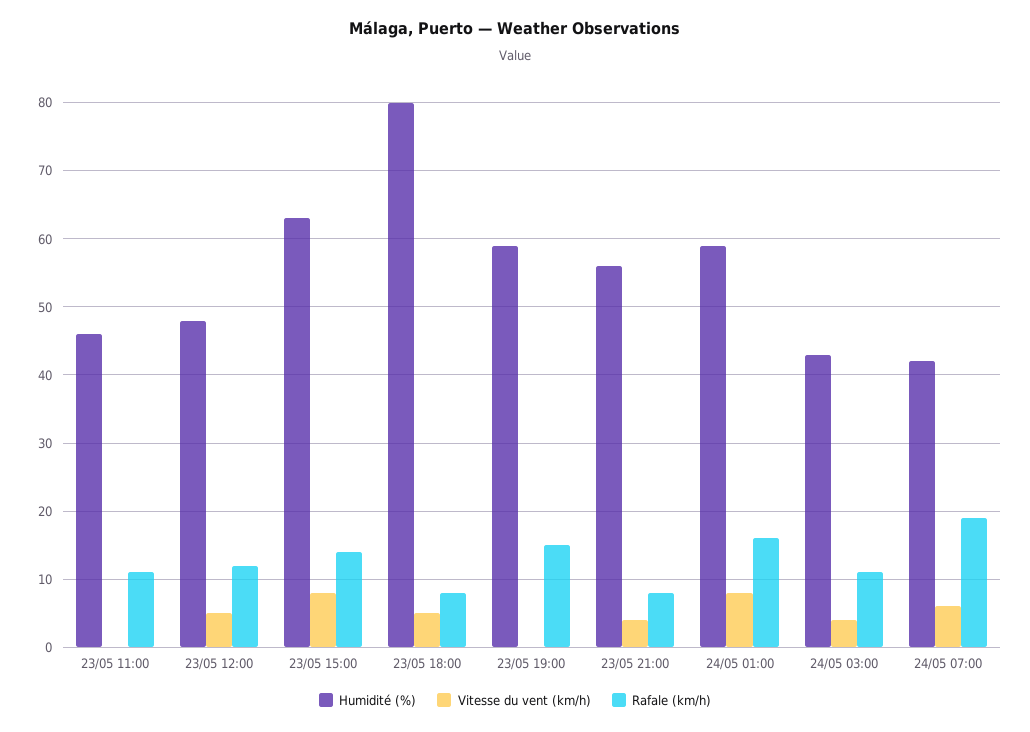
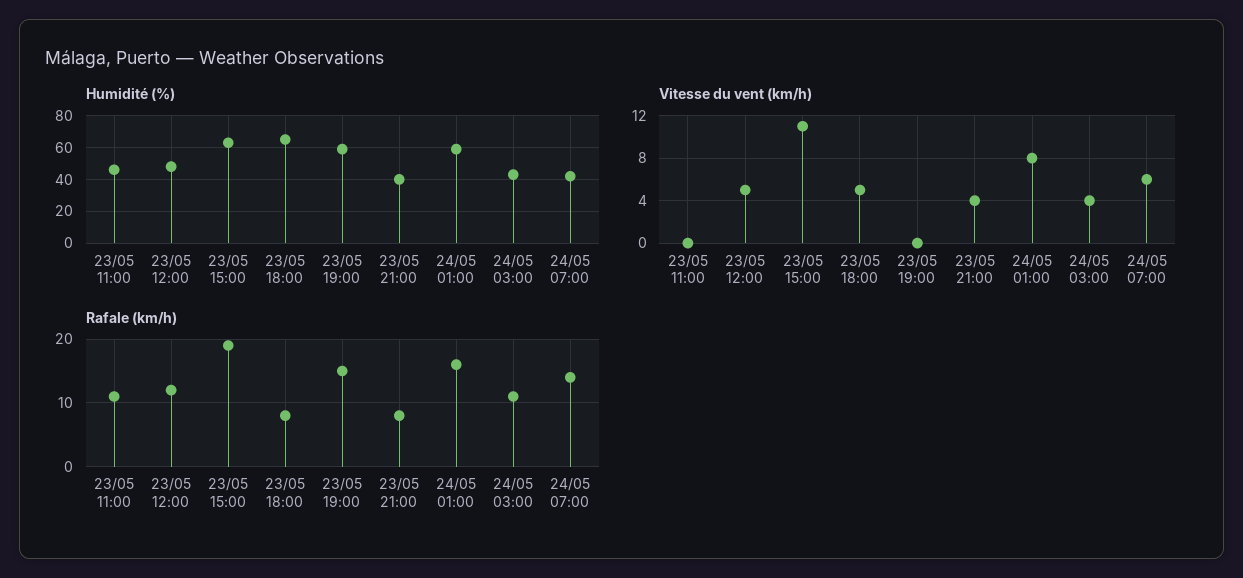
  {
    "Humidité (%)": {
      "23/05 11:00": 46,
      "23/05 12:00": 48,
      "23/05 15:00": 63,
-     "23/05 18:00": 80,
+     "23/05 18:00": 65,
      "23/05 19:00": 59,
-     "23/05 21:00": 56,
+     "23/05 21:00": 40,
      "24/05 01:00": 59,
      "24/05 03:00": 43,
      "24/05 07:00": 42
    },
    "Vitesse du vent (km/h)": {
      "23/05 11:00": 0,
      "23/05 12:00": 5,
-     "23/05 15:00": 8,
+     "23/05 15:00": 11,
      "23/05 18:00": 5,
      "23/05 19:00": 0,
      "23/05 21:00": 4,
      "24/05 01:00": 8,
      "24/05 03:00": 4,
      "24/05 07:00": 6
    },
    "Rafale (km/h)": {
      "23/05 11:00": 11,
      "23/05 12:00": 12,
-     "23/05 15:00": 14,
+     "23/05 15:00": 19,
      "23/05 18:00": 8,
      "23/05 19:00": 15,
      "23/05 21:00": 8,
      "24/05 01:00": 16,
      "24/05 03:00": 11,
-     "24/05 07:00": 19
+     "24/05 07:00": 14
    }
  }

